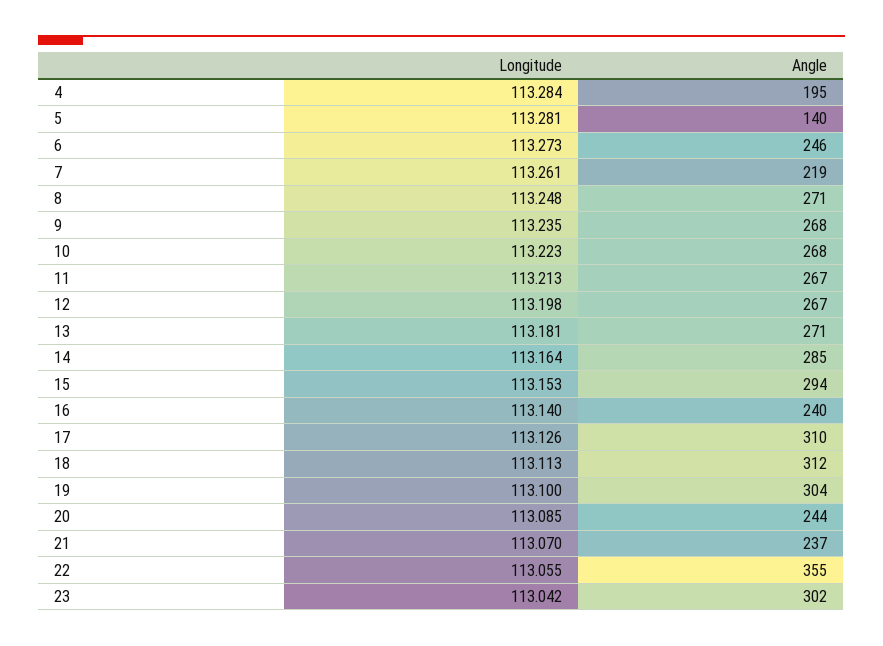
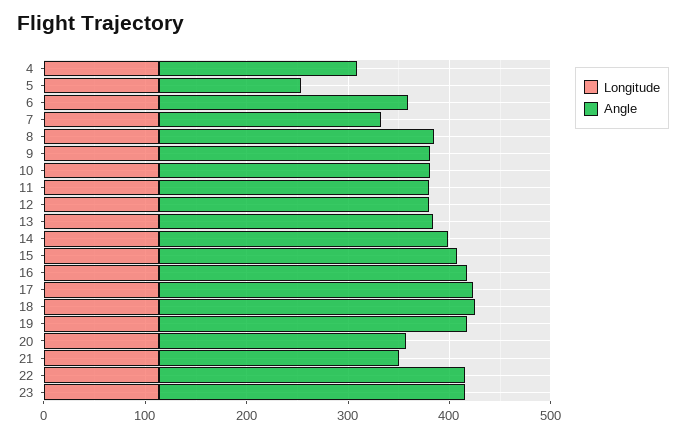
  {
    "Longitude": {
      "4": 113.284,
      "5": 113.281,
      "6": 113.273,
      "7": 113.261,
      "8": 113.248,
      "9": 113.235,
      "10": 113.223,
      "11": 113.213,
      "12": 113.198,
      "13": 113.181,
      "14": 113.164,
      "15": 113.153,
      "16": 113.14,
      "17": 113.126,
      "18": 113.113,
      "19": 113.1,
      "20": 113.085,
      "21": 113.07,
      "22": 113.055,
      "23": 113.042
    },
    "Angle": {
      "4": 195,
      "5": 140,
      "6": 246,
      "7": 219,
      "8": 271,
      "9": 268,
      "10": 268,
      "11": 267,
      "12": 267,
      "13": 271,
      "14": 285,
      "15": 294,
-     "16": 240,
+     "16": 300,
      "17": 310,
      "18": 312,
      "19": 304,
      "20": 244,
      "21": 237,
-     "22": 355,
+     "22": 300,
      "23": 302
    }
  }

